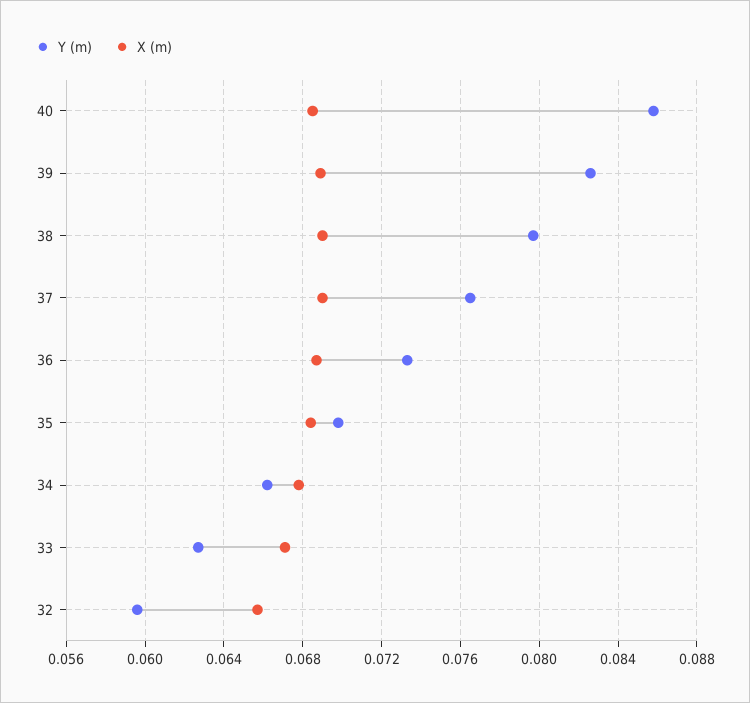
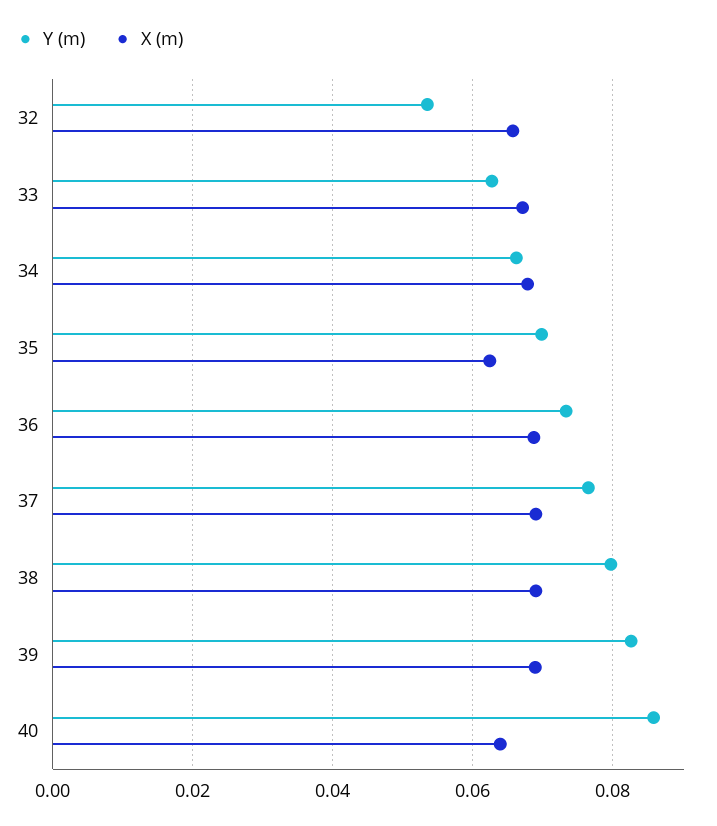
  {
    "Y (m)": {
      "40": 0.086,
      "39": 0.0825,
      "38": 0.0795,
      "37": 0.0765,
      "36": 0.0735,
      "35": 0.07,
      "34": 0.066,
      "33": 0.0625,
-     "32": 0.0595
+     "32": 0.054
    },
    "X (m)": {
-     "40": 0.0685,
+     "40": 0.064,
      "39": 0.069,
      "38": 0.069,
      "37": 0.069,
      "36": 0.0685,
-     "35": 0.0685,
+     "35": 0.062,
      "34": 0.068,
      "33": 0.067,
      "32": 0.0655
    }
  }

